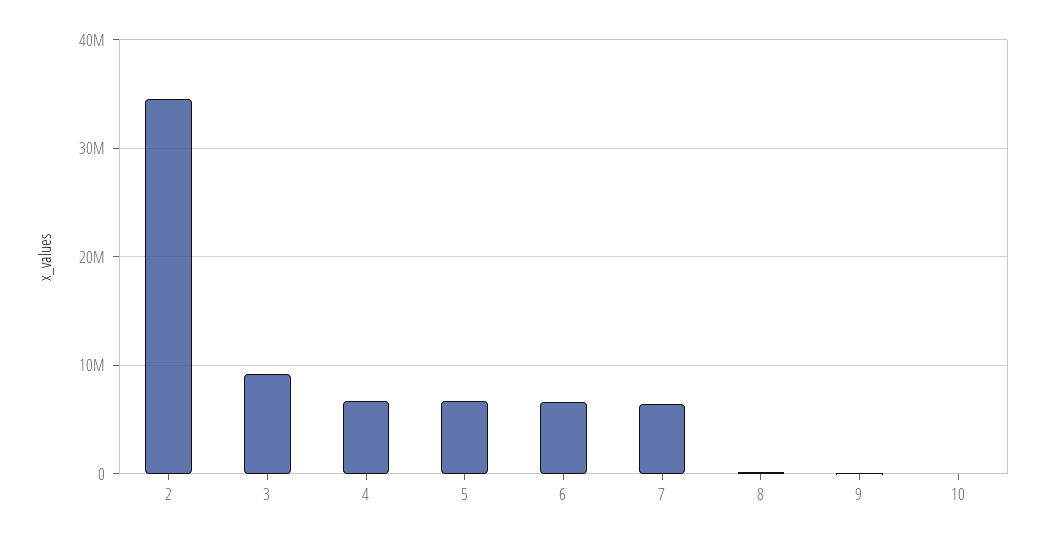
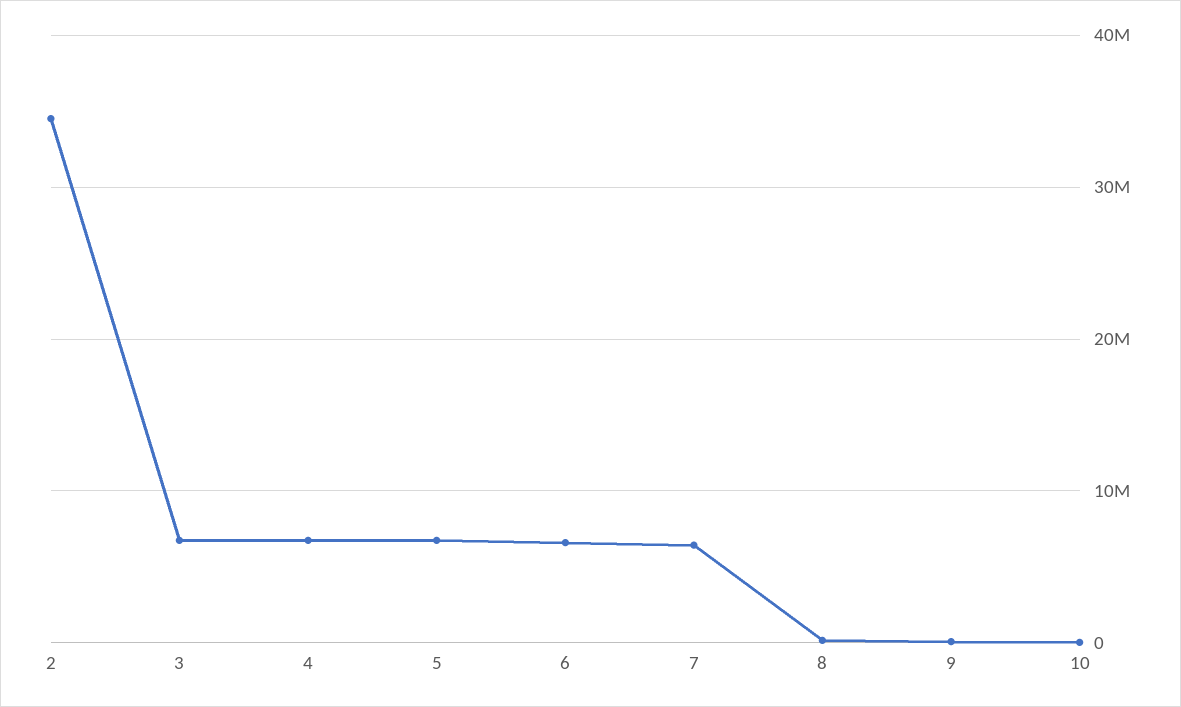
  {
    "2": 35000000,
-   "3": 9000000,
+   "3": 7000000,
    "4": 7000000,
    "5": 7000000,
    "6": 7000000,
    "7": 6000000,
    "8": 0,
    "9": 0,
    "10": 0
  }

